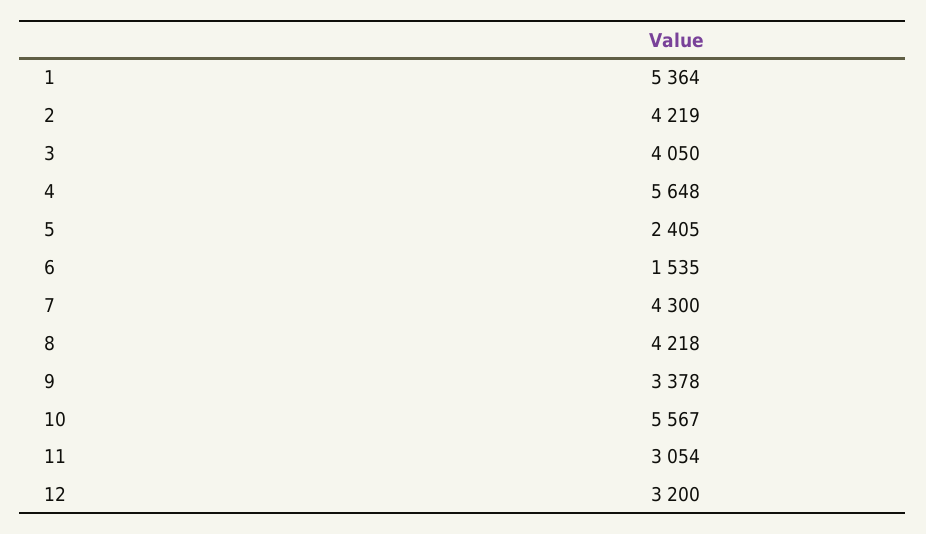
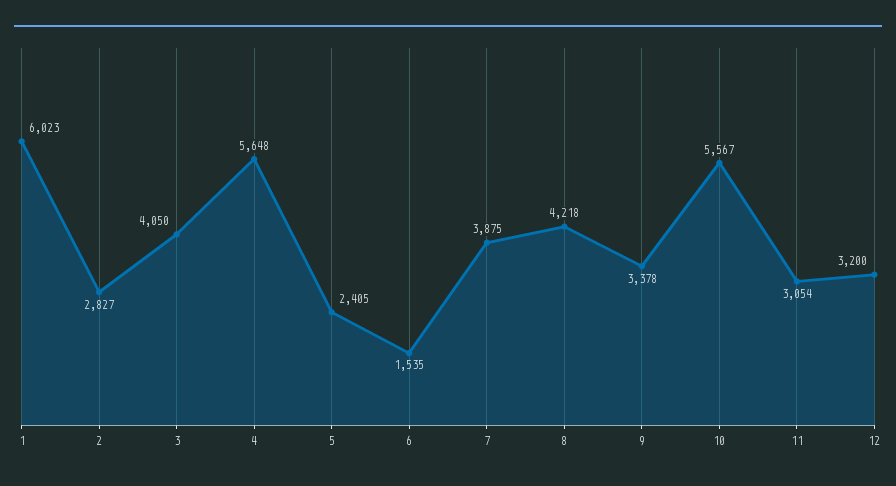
  {
-   "1": 5364,
+   "1": 6023,
-   "2": 4219,
+   "2": 2827,
    "3": 4050,
    "4": 5648,
    "5": 2405,
    "6": 1535,
-   "7": 4300,
+   "7": 3875,
    "8": 4218,
    "9": 3378,
    "10": 5567,
    "11": 3054,
    "12": 3200
  }

